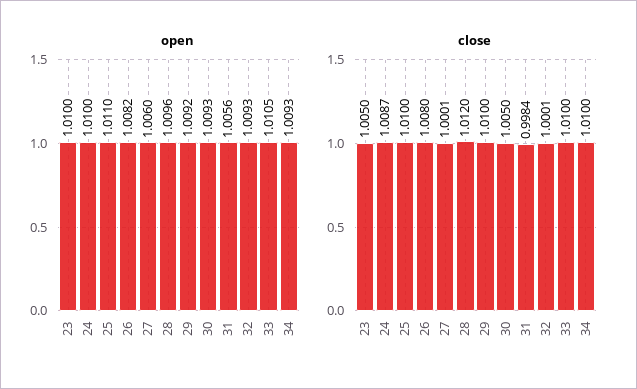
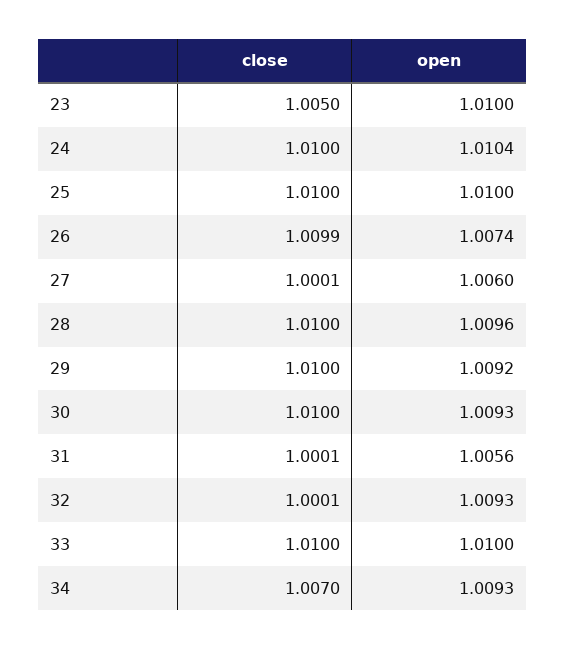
  {
    "open": {
      "23": 1.01,
-     "24": 1.01,
+     "24": 1.0104,
-     "25": 1.011,
+     "25": 1.01,
-     "26": 1.0082,
+     "26": 1.0074,
      "27": 1.006,
      "28": 1.0096,
      "29": 1.0092,
      "30": 1.0093,
      "31": 1.0056,
      "32": 1.0093,
-     "33": 1.0105,
+     "33": 1.01,
      "34": 1.0093
    },
    "close": {
      "23": 1.005,
-     "24": 1.0087,
+     "24": 1.01,
      "25": 1.01,
-     "26": 1.008,
+     "26": 1.0099,
      "27": 1.0001,
-     "28": 1.012,
+     "28": 1.01,
      "29": 1.01,
-     "30": 1.005,
+     "30": 1.01,
-     "31": 0.9984,
+     "31": 1.0001,
      "32": 1.0001,
      "33": 1.01,
-     "34": 1.01
+     "34": 1.007
    }
  }

